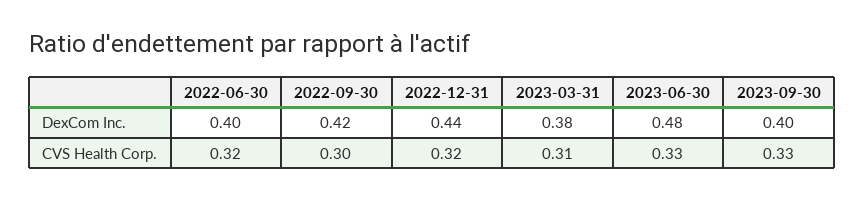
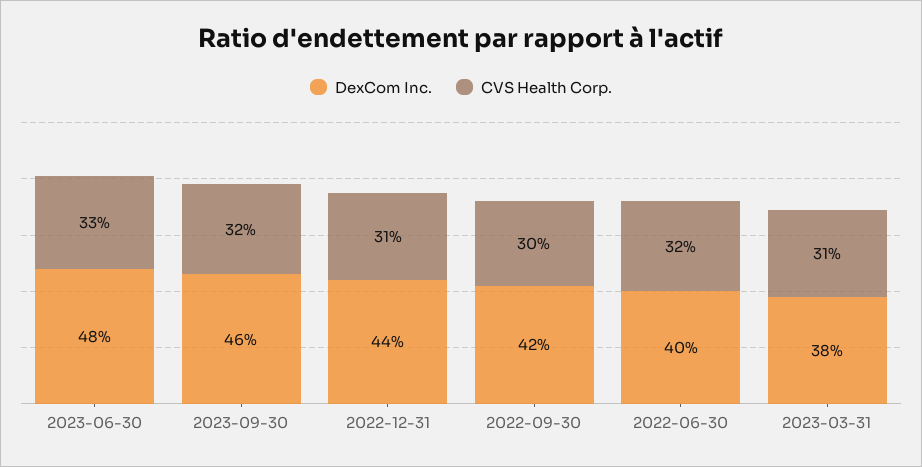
  {
    "DexCom Inc.": {
      "2022-06-30": 0.4,
      "2022-09-30": 0.42,
      "2022-12-31": 0.44,
      "2023-03-31": 0.38,
      "2023-06-30": 0.48,
-     "2023-09-30": 0.4
+     "2023-09-30": 0.46
    },
    "CVS Health Corp.": {
      "2022-06-30": 0.32,
      "2022-09-30": 0.3,
-     "2022-12-31": 0.32,
+     "2022-12-31": 0.31,
      "2023-03-31": 0.31,
      "2023-06-30": 0.33,
-     "2023-09-30": 0.33
+     "2023-09-30": 0.32
    }
  }

